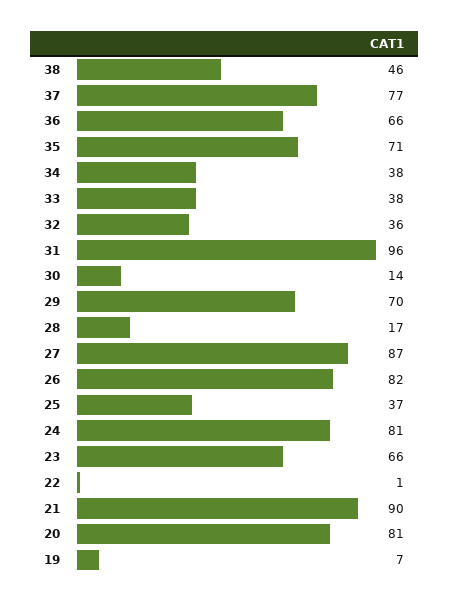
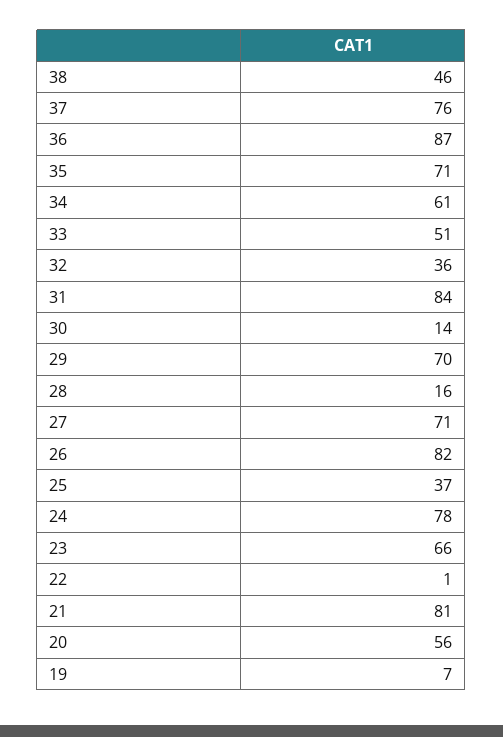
  {
    "38": 46,
-   "37": 77,
+   "37": 76,
-   "36": 66,
+   "36": 87,
    "35": 71,
-   "34": 38,
+   "34": 61,
-   "33": 38,
+   "33": 51,
    "32": 36,
-   "31": 96,
+   "31": 84,
    "30": 14,
    "29": 70,
-   "28": 17,
+   "28": 16,
-   "27": 87,
+   "27": 71,
    "26": 82,
    "25": 37,
-   "24": 81,
+   "24": 78,
    "23": 66,
    "22": 1,
-   "21": 90,
+   "21": 81,
-   "20": 81,
+   "20": 56,
    "19": 7
  }

